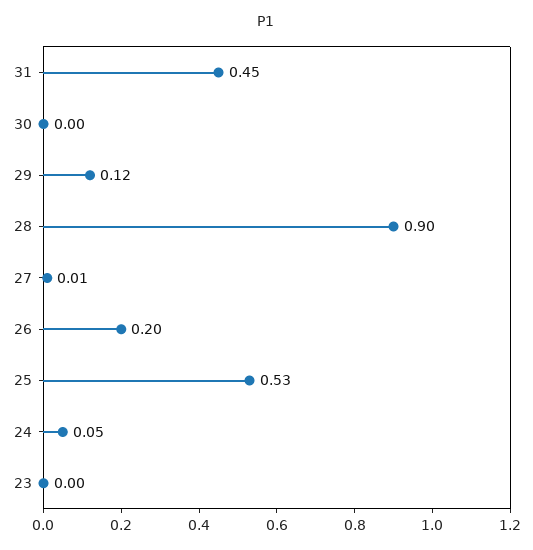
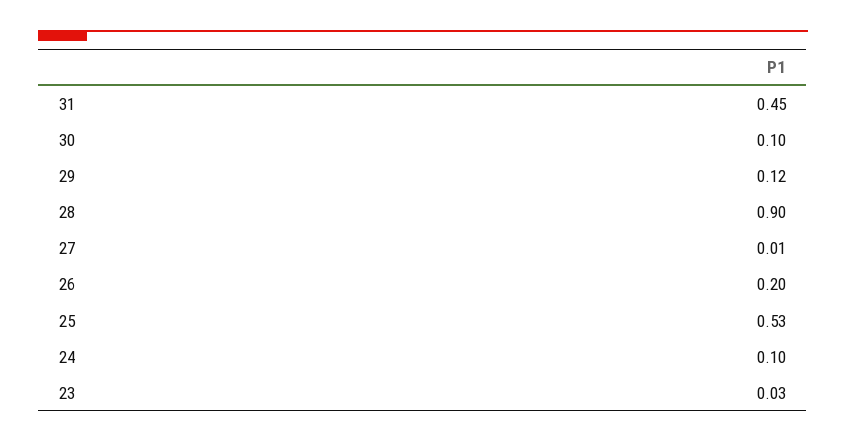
  {
    "31": 0.45,
-   "30": 0,
+   "30": 0.1,
    "29": 0.12,
    "28": 0.9,
    "27": 0.01,
    "26": 0.2,
    "25": 0.53,
-   "24": 0.05,
+   "24": 0.1,
-   "23": 0
+   "23": 0.03
  }

